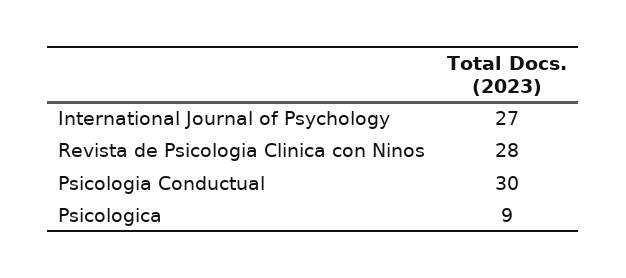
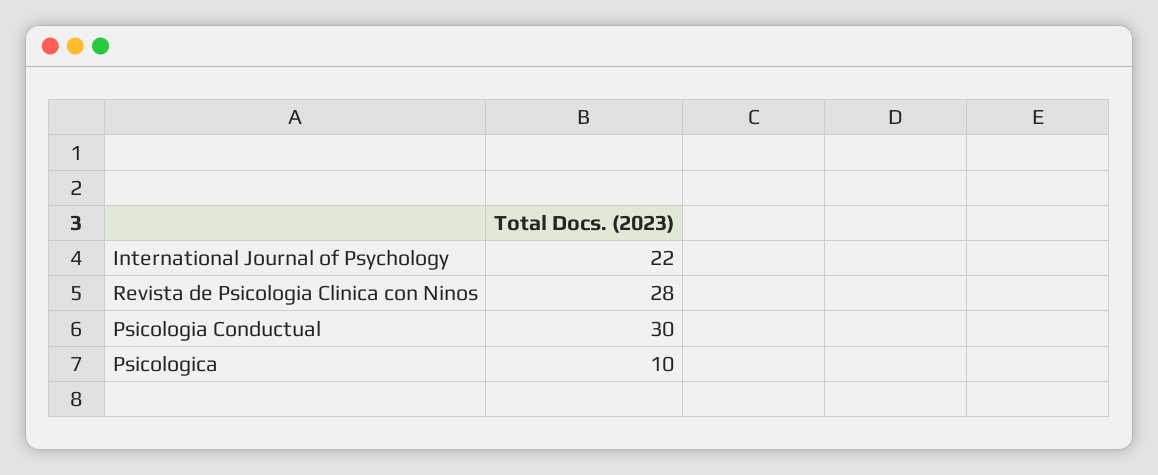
  {
-   "International Journal of Psychology": 27,
+   "International Journal of Psychology": 22,
    "Revista de Psicologia Clinica con Ninos": 28,
    "Psicologia Conductual": 30,
-   "Psicologica": 9
+   "Psicologica": 10
  }

